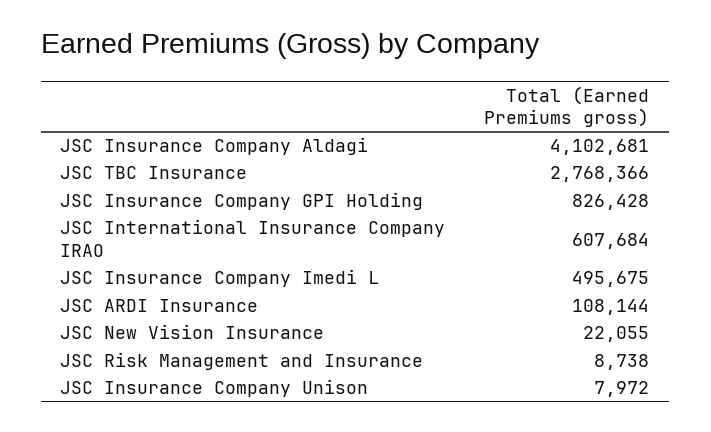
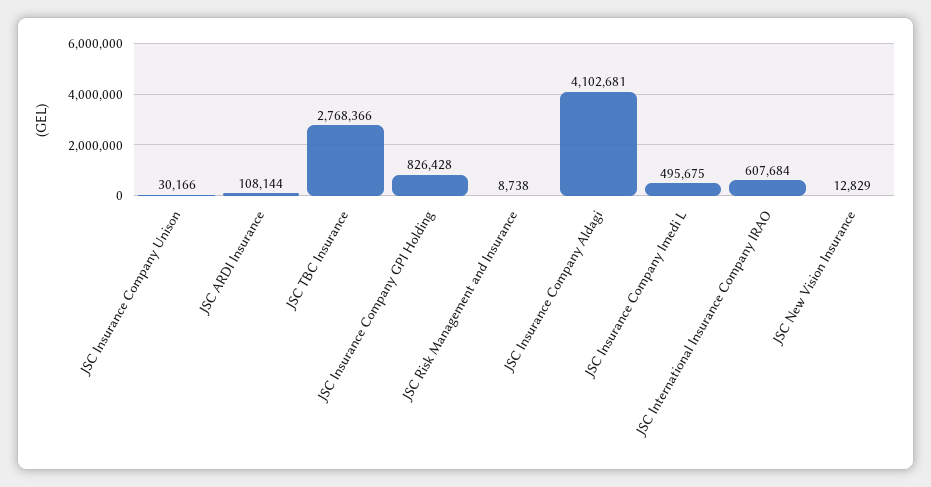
  {
    "JSC Insurance Company Aldagi": 4102681,
    "JSC TBC Insurance": 2768366,
    "JSC Insurance Company GPI Holding": 826428,
    "JSC International Insurance Company IRAO": 607684,
    "JSC Insurance Company Imedi L": 495675,
    "JSC ARDI Insurance": 108144,
-   "JSC New Vision Insurance": 22055,
+   "JSC New Vision Insurance": 12829,
    "JSC Risk Management and Insurance": 8738,
-   "JSC Insurance Company Unison": 7972
+   "JSC Insurance Company Unison": 30166
  }

